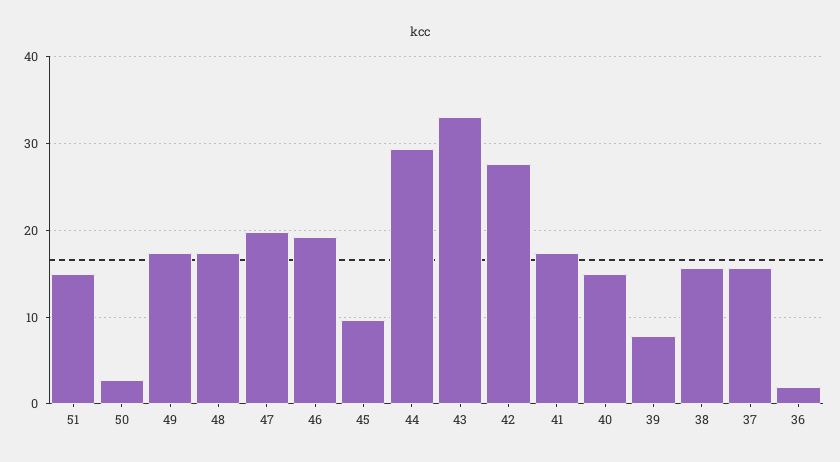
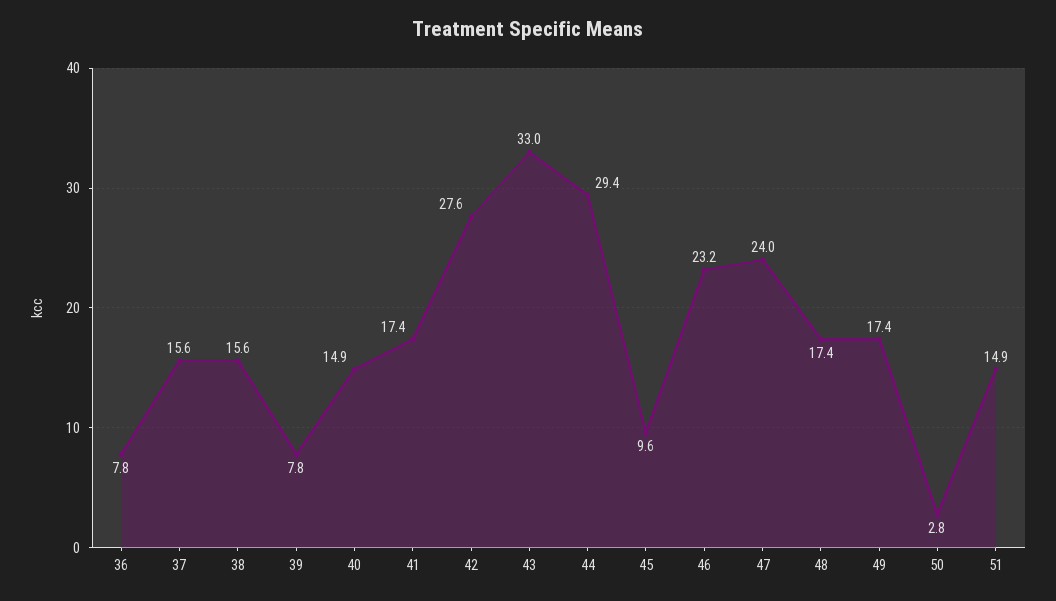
  {
    "51": 14.9,
    "50": 2.8,
    "49": 17.4,
    "48": 17.4,
-   "47": 20,
+   "47": 24,
-   "46": 19,
+   "46": 23.2,
    "45": 9.6,
    "44": 29.4,
    "43": 33,
    "42": 27.6,
    "41": 17.4,
    "40": 14.9,
    "39": 7.8,
    "38": 15.6,
    "37": 15.6,
-   "36": 2
+   "36": 7.8
  }

